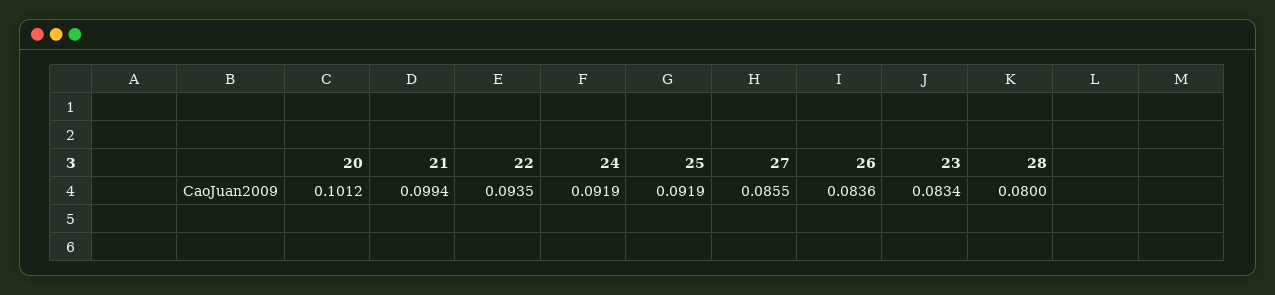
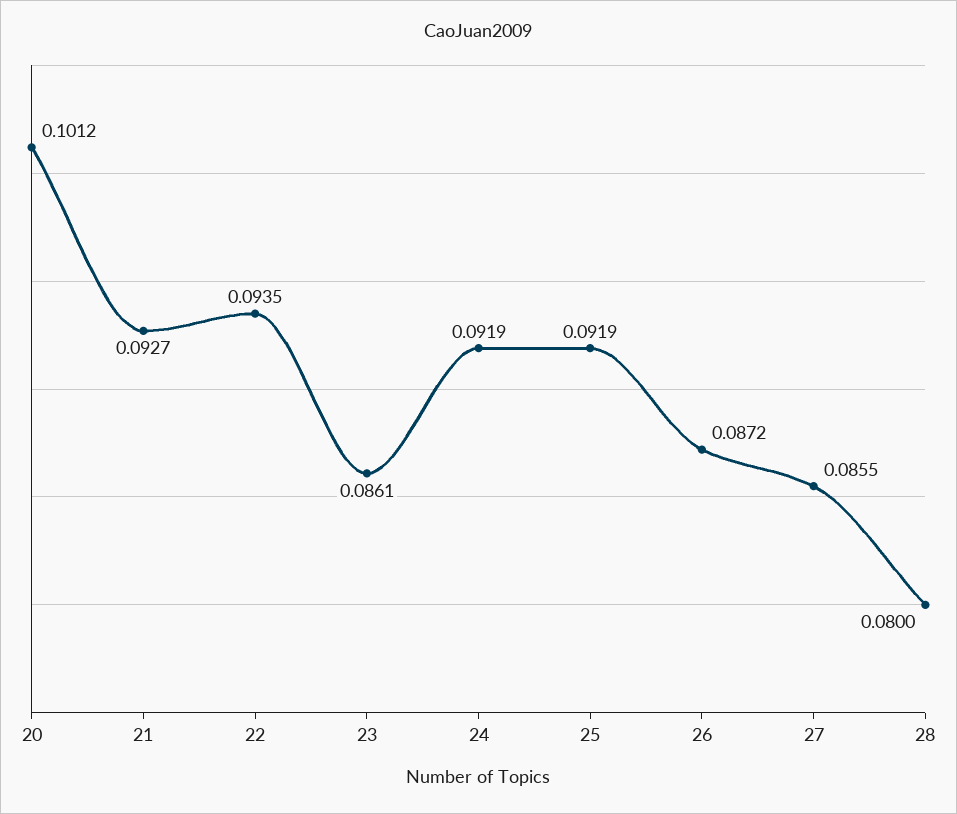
  {
    "20": 0.1012,
-   "21": 0.0994,
+   "21": 0.0927,
    "22": 0.0935,
    "24": 0.0919,
    "25": 0.0919,
    "27": 0.0855,
-   "26": 0.0836,
+   "26": 0.0872,
-   "23": 0.0834,
+   "23": 0.0861,
    "28": 0.08
  }

